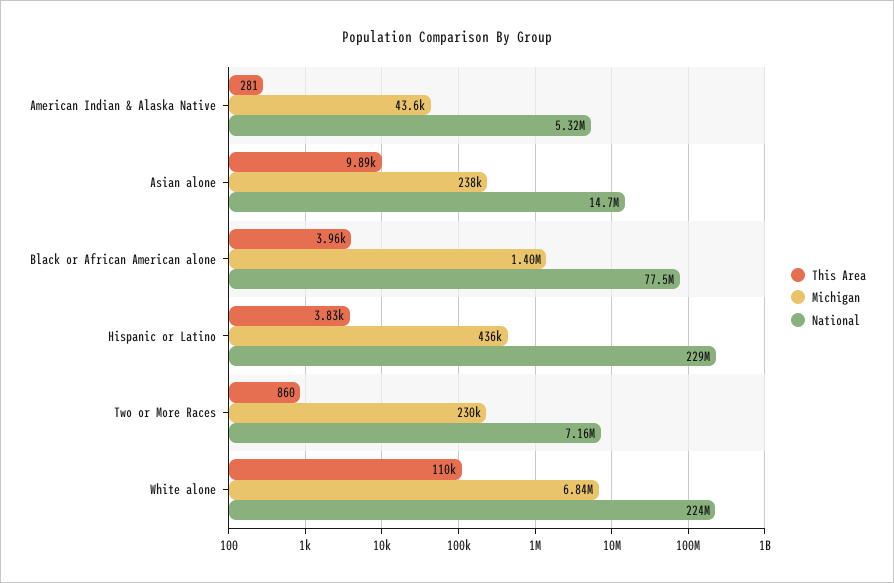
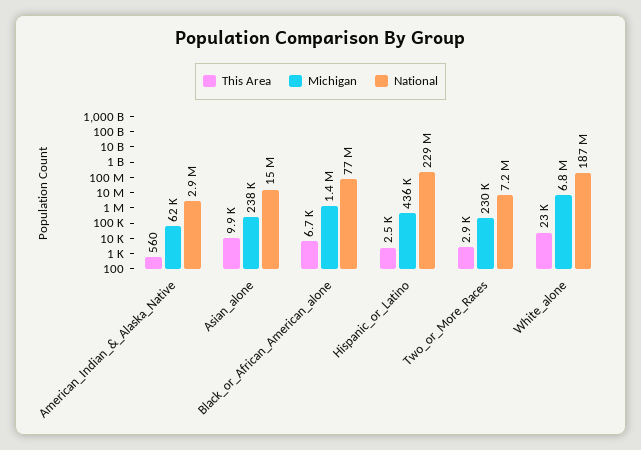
  {
    "This Area": {
-     "American Indian & Alaska Native": 281,
+     "American Indian & Alaska Native": 560,
      "Asian alone": 9890,
-     "Black or African American alone": 3960,
+     "Black or African American alone": 6700,
-     "Hispanic or Latino": 3830,
+     "Hispanic or Latino": 2500,
-     "Two or More Races": 860,
+     "Two or More Races": 2900,
-     "White alone": 110000
+     "White alone": 23000
    },
    "Michigan": {
-     "American Indian & Alaska Native": 43600,
+     "American Indian & Alaska Native": 62000,
      "Asian alone": 238000,
      "Black or African American alone": 1400000,
      "Hispanic or Latino": 436000,
      "Two or More Races": 230000,
      "White alone": 6840000
    },
    "National": {
-     "American Indian & Alaska Native": 5320000,
+     "American Indian & Alaska Native": 2900000,
      "Asian alone": 14700000,
      "Black or African American alone": 77500000,
      "Hispanic or Latino": 229000000,
      "Two or More Races": 7160000,
-     "White alone": 224000000
+     "White alone": 187000000
    }
  }

